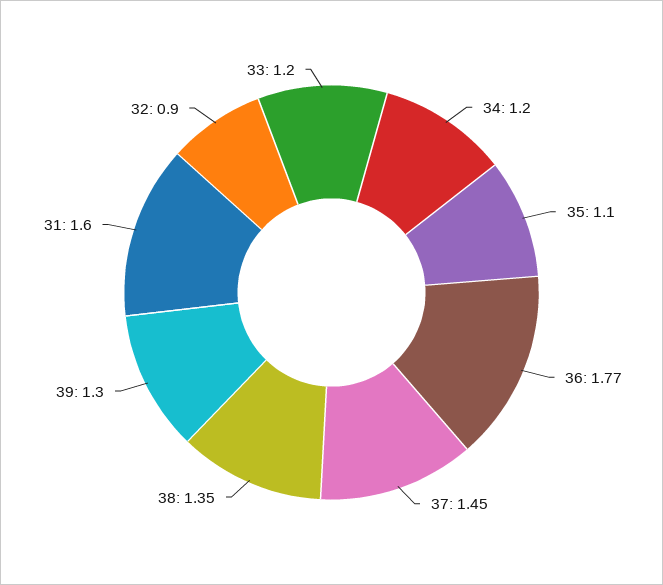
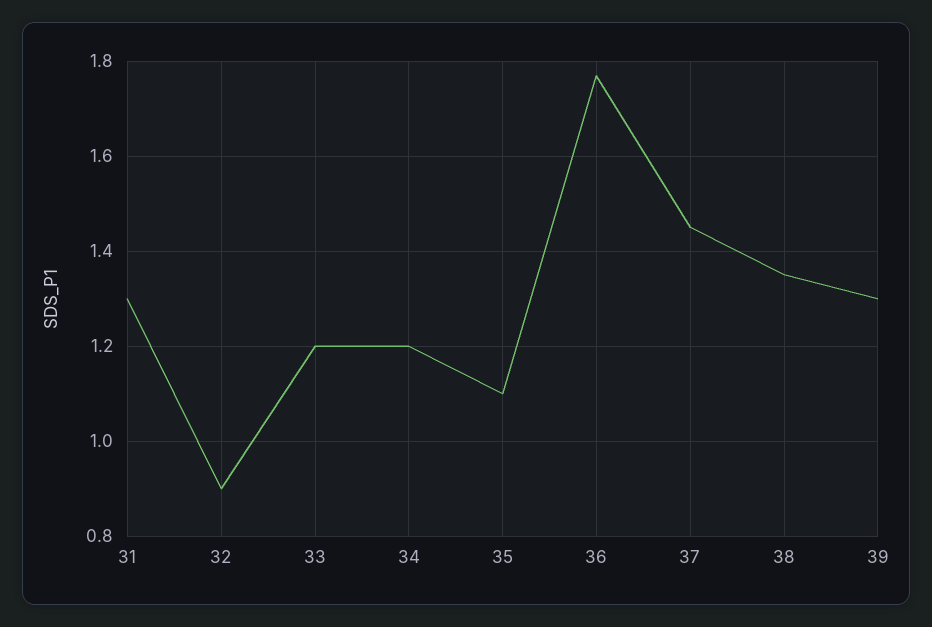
  {
    "34": 1.2,
    "35": 1.1,
    "36": 1.77,
    "37": 1.45,
    "38": 1.35,
    "39": 1.3,
-   "31": 1.6,
+   "31": 1.3,
    "32": 0.9,
    "33": 1.2
  }

